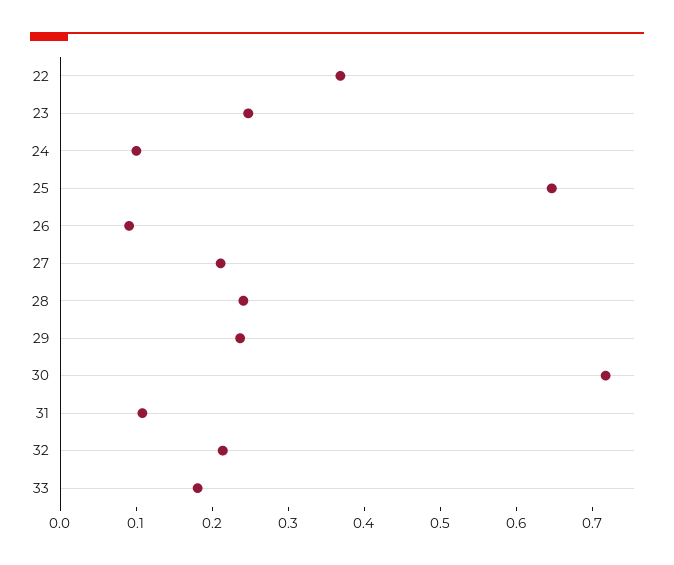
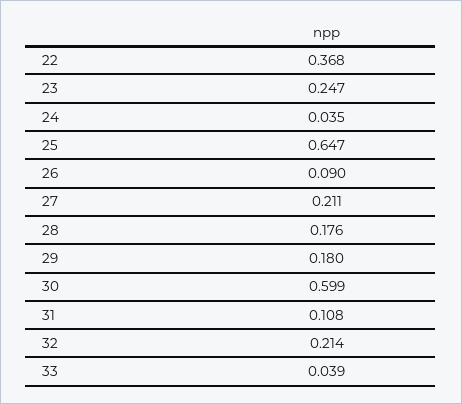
  {
    "22": 0.368,
    "23": 0.247,
-   "24": 0.1,
+   "24": 0.035,
    "25": 0.647,
    "26": 0.09,
    "27": 0.211,
-   "28": 0.24,
+   "28": 0.176,
-   "29": 0.24,
+   "29": 0.18,
-   "30": 0.72,
+   "30": 0.599,
    "31": 0.108,
    "32": 0.214,
-   "33": 0.18
+   "33": 0.039
  }

